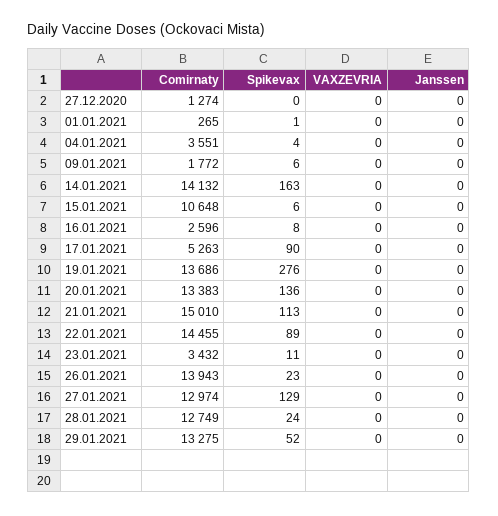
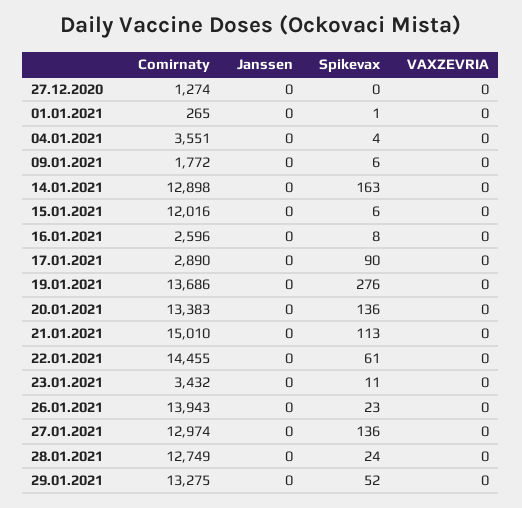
  {
    "Comirnaty": {
      "27.12.2020": 1274,
      "01.01.2021": 265,
      "04.01.2021": 3551,
      "09.01.2021": 1772,
-     "14.01.2021": 14132,
+     "14.01.2021": 12898,
-     "15.01.2021": 10648,
+     "15.01.2021": 12016,
      "16.01.2021": 2596,
-     "17.01.2021": 5263,
+     "17.01.2021": 2890,
      "19.01.2021": 13686,
      "20.01.2021": 13383,
      "21.01.2021": 15010,
      "22.01.2021": 14455,
      "23.01.2021": 3432,
      "26.01.2021": 13943,
      "27.01.2021": 12974,
      "28.01.2021": 12749,
      "29.01.2021": 13275
    },
    "Spikevax": {
      "27.12.2020": 0,
      "01.01.2021": 1,
      "04.01.2021": 4,
      "09.01.2021": 6,
      "14.01.2021": 163,
      "15.01.2021": 6,
      "16.01.2021": 8,
      "17.01.2021": 90,
      "19.01.2021": 276,
      "20.01.2021": 136,
      "21.01.2021": 113,
-     "22.01.2021": 89,
+     "22.01.2021": 61,
      "23.01.2021": 11,
      "26.01.2021": 23,
-     "27.01.2021": 129,
+     "27.01.2021": 136,
      "28.01.2021": 24,
      "29.01.2021": 52
    },
    "VAXZEVRIA": {
      "27.12.2020": 0,
      "01.01.2021": 0,
      "04.01.2021": 0,
      "09.01.2021": 0,
      "14.01.2021": 0,
      "15.01.2021": 0,
      "16.01.2021": 0,
      "17.01.2021": 0,
      "19.01.2021": 0,
      "20.01.2021": 0,
      "21.01.2021": 0,
      "22.01.2021": 0,
      "23.01.2021": 0,
      "26.01.2021": 0,
      "27.01.2021": 0,
      "28.01.2021": 0,
      "29.01.2021": 0
    },
    "Janssen": {
      "27.12.2020": 0,
      "01.01.2021": 0,
      "04.01.2021": 0,
      "09.01.2021": 0,
      "14.01.2021": 0,
      "15.01.2021": 0,
      "16.01.2021": 0,
      "17.01.2021": 0,
      "19.01.2021": 0,
      "20.01.2021": 0,
      "21.01.2021": 0,
      "22.01.2021": 0,
      "23.01.2021": 0,
      "26.01.2021": 0,
      "27.01.2021": 0,
      "28.01.2021": 0,
      "29.01.2021": 0
    }
  }

